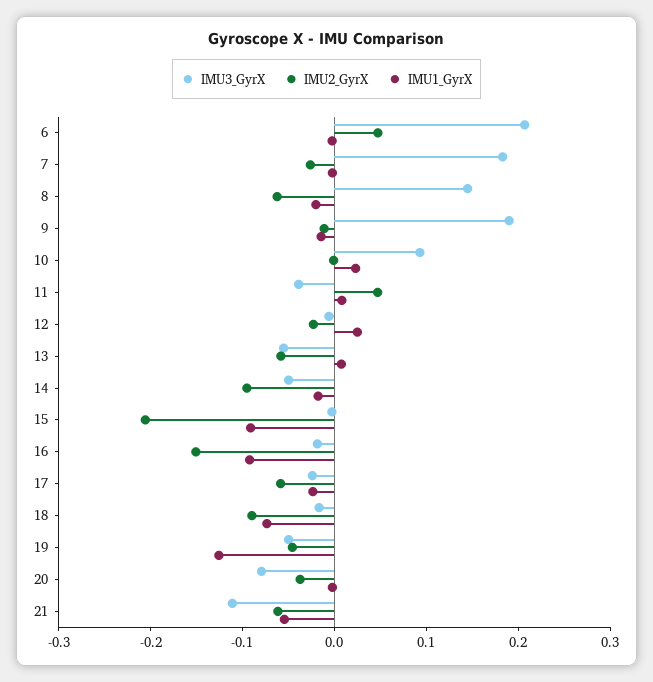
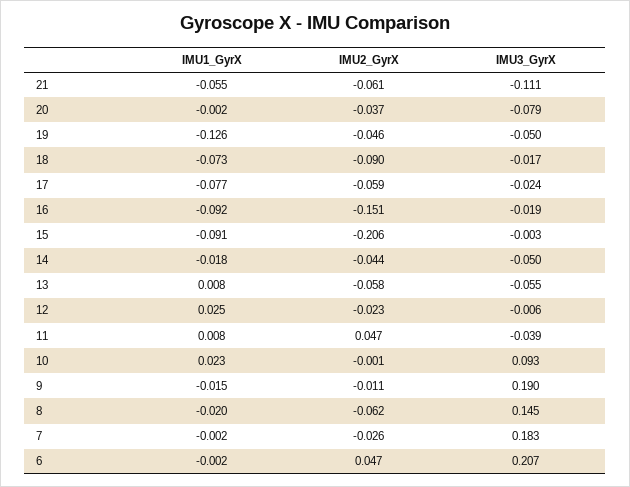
  {
    "IMU3_GyrX": {
      "6": 0.207,
      "7": 0.183,
      "8": 0.145,
      "9": 0.19,
      "10": 0.093,
      "11": -0.039,
      "12": -0.006,
      "13": -0.055,
      "14": -0.05,
      "15": -0.003,
      "16": -0.019,
      "17": -0.024,
      "18": -0.017,
      "19": -0.05,
      "20": -0.079,
      "21": -0.111
    },
    "IMU2_GyrX": {
      "6": 0.047,
      "7": -0.026,
      "8": -0.062,
      "9": -0.011,
      "10": -0.001,
      "11": 0.047,
      "12": -0.023,
      "13": -0.058,
-     "14": -0.1,
+     "14": -0.044,
      "15": -0.206,
      "16": -0.151,
      "17": -0.059,
      "18": -0.09,
      "19": -0.046,
      "20": -0.037,
      "21": -0.061
    },
    "IMU1_GyrX": {
      "6": -0.002,
      "7": -0.002,
      "8": -0.02,
      "9": -0.015,
      "10": 0.023,
      "11": 0.008,
      "12": 0.025,
      "13": 0.008,
      "14": -0.018,
      "15": -0.091,
      "16": -0.092,
-     "17": -0.02,
+     "17": -0.077,
      "18": -0.073,
      "19": -0.126,
      "20": -0.002,
      "21": -0.055
    }
  }

